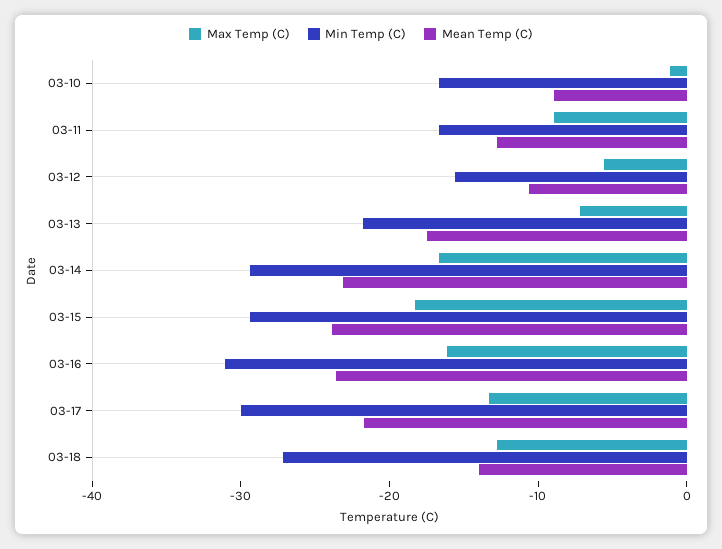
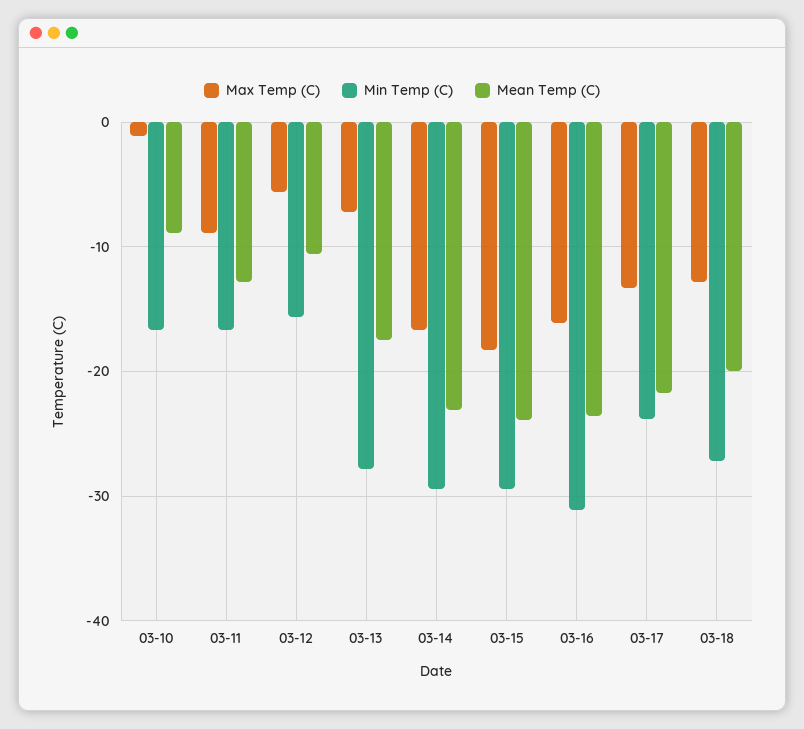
  {
    "Max Temp (C)": {
      "03-10": -1,
      "03-11": -9,
      "03-12": -6,
      "03-13": -7,
      "03-14": -17,
      "03-15": -18,
      "03-16": -16,
      "03-17": -13,
      "03-18": -13
    },
    "Min Temp (C)": {
      "03-10": -17,
      "03-11": -17,
      "03-12": -16,
-     "03-13": -22,
+     "03-13": -28,
      "03-14": -29,
      "03-15": -29,
      "03-16": -31,
-     "03-17": -30,
+     "03-17": -24,
      "03-18": -27
    },
    "Mean Temp (C)": {
      "03-10": -9,
      "03-11": -13,
      "03-12": -11,
      "03-13": -18,
      "03-14": -23,
      "03-15": -24,
      "03-16": -24,
      "03-17": -22,
-     "03-18": -14
+     "03-18": -20
    }
  }

